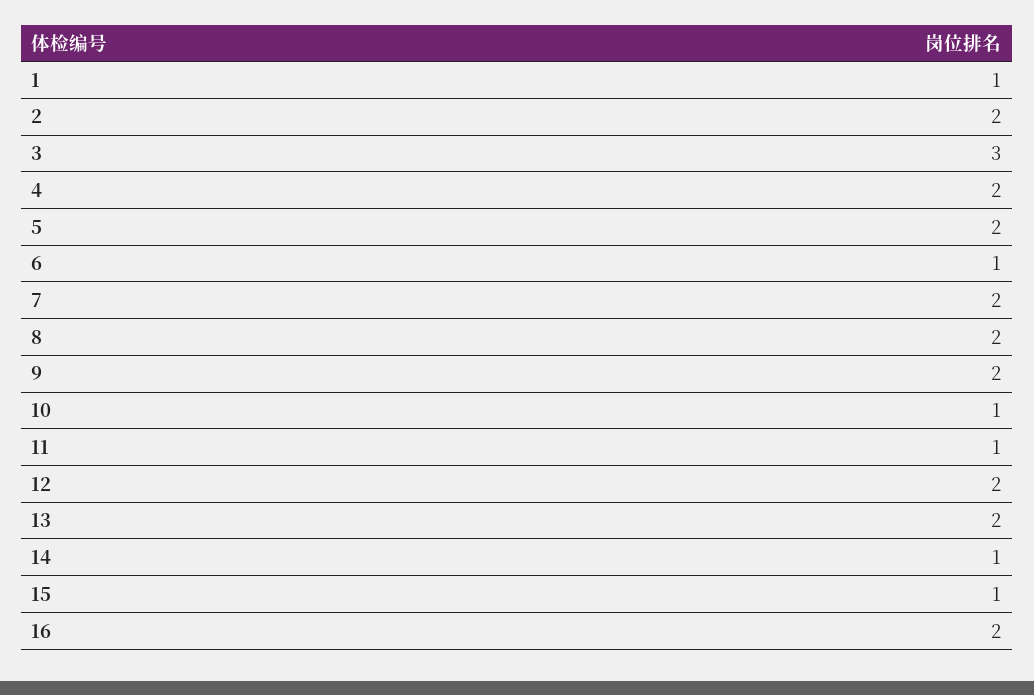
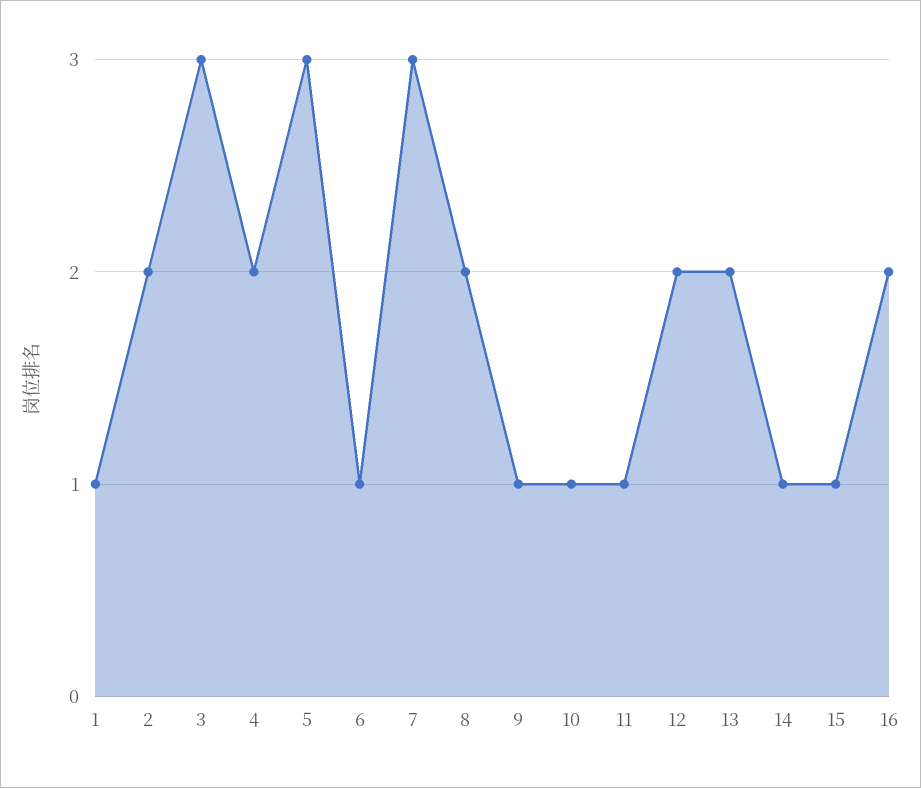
  {
    "1": 1,
    "2": 2,
    "3": 3,
    "4": 2,
-   "5": 2,
+   "5": 3,
    "6": 1,
-   "7": 2,
+   "7": 3,
    "8": 2,
-   "9": 2,
+   "9": 1,
    "10": 1,
    "11": 1,
    "12": 2,
    "13": 2,
    "14": 1,
    "15": 1,
    "16": 2
  }

